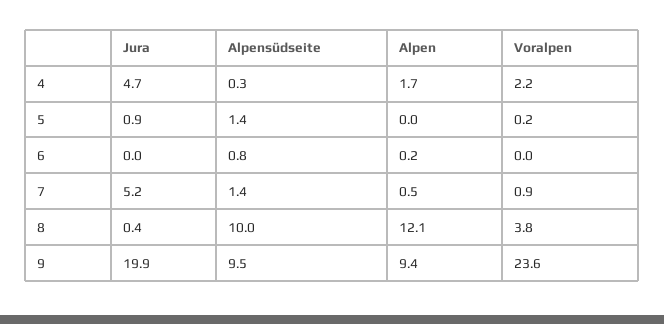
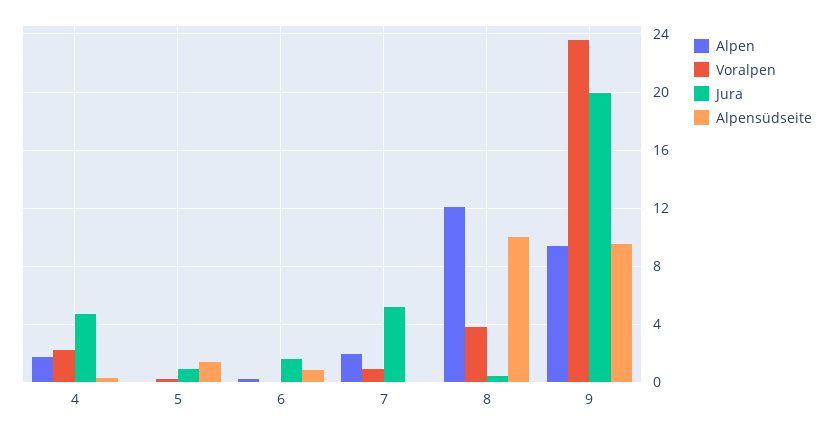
  {
    "Jura": {
      "4": 4.7,
      "5": 0.9,
-     "6": 0,
+     "6": 1.5,
      "7": 5.2,
      "8": 0.4,
      "9": 19.9
    },
    "Alpensüdseite": {
      "4": 0.3,
      "5": 1.4,
      "6": 0.8,
-     "7": 1.4,
+     "7": 0,
      "8": 10,
      "9": 9.5
    },
    "Alpen": {
      "4": 1.7,
      "5": 0,
      "6": 0.2,
-     "7": 0.5,
+     "7": 2,
      "8": 12.1,
      "9": 9.4
    },
    "Voralpen": {
      "4": 2.2,
      "5": 0.2,
      "6": 0,
      "7": 0.9,
      "8": 3.8,
      "9": 23.6
    }
  }

